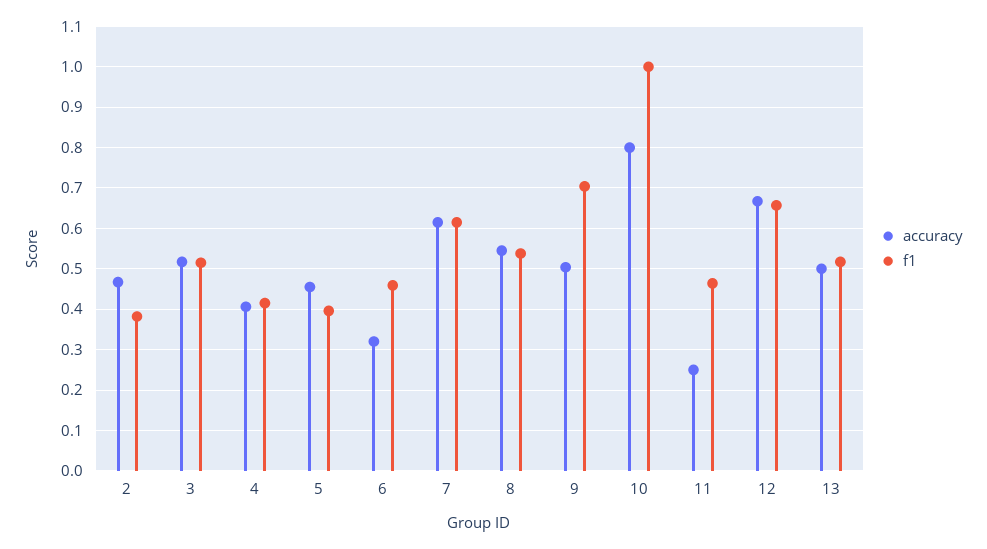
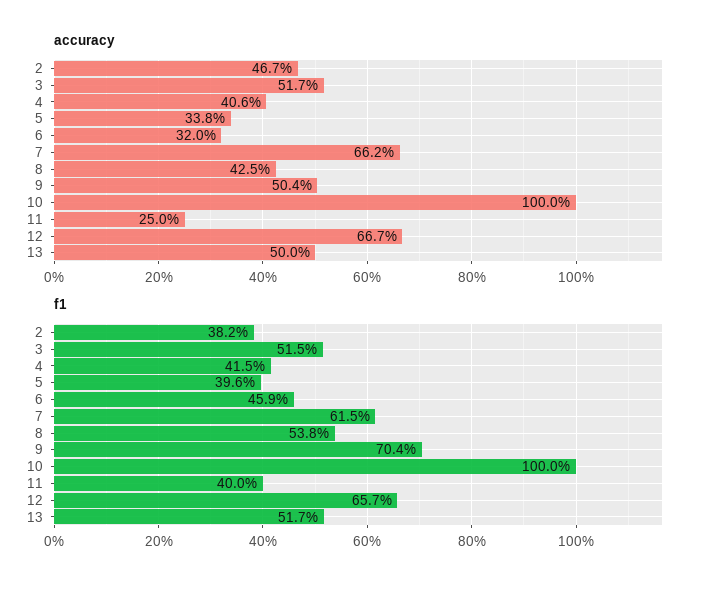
  {
    "accuracy": {
      "2": 0.467,
      "3": 0.517,
      "4": 0.406,
-     "5": 0.46,
+     "5": 0.338,
      "6": 0.32,
-     "7": 0.62,
+     "7": 0.662,
-     "8": 0.54,
+     "8": 0.425,
      "9": 0.504,
-     "10": 0.8,
+     "10": 1,
      "11": 0.25,
      "12": 0.667,
      "13": 0.5
    },
    "f1": {
      "2": 0.382,
      "3": 0.515,
      "4": 0.415,
      "5": 0.396,
      "6": 0.459,
      "7": 0.615,
      "8": 0.538,
      "9": 0.704,
      "10": 1,
-     "11": 0.46,
+     "11": 0.4,
      "12": 0.657,
      "13": 0.517
    }
  }

